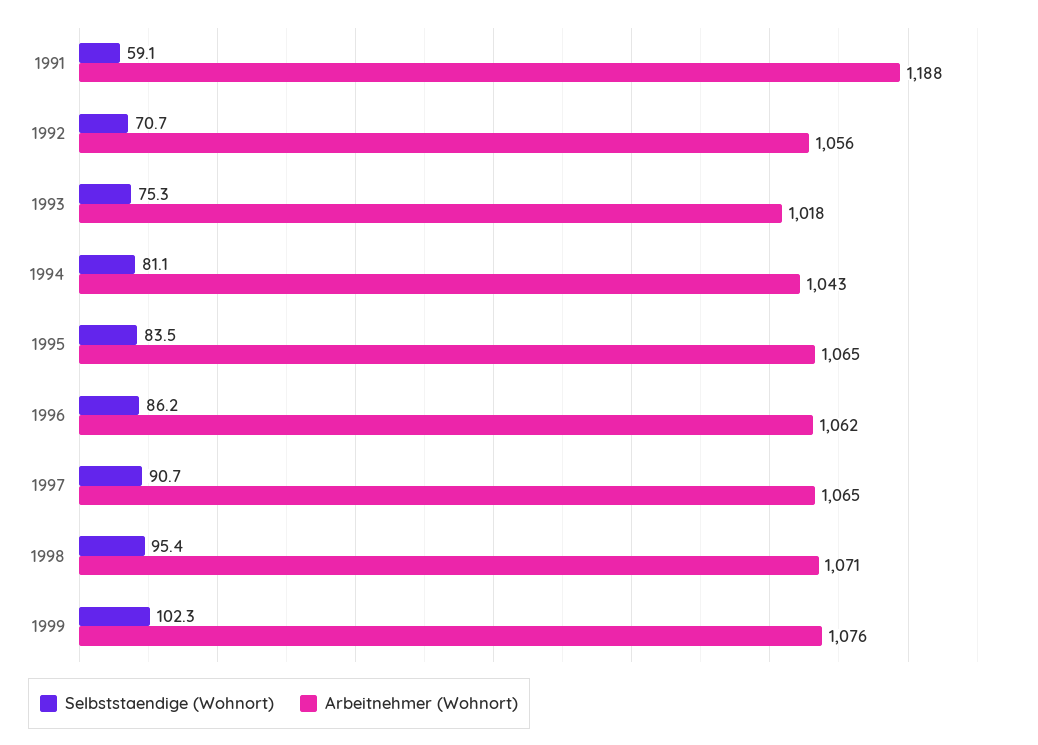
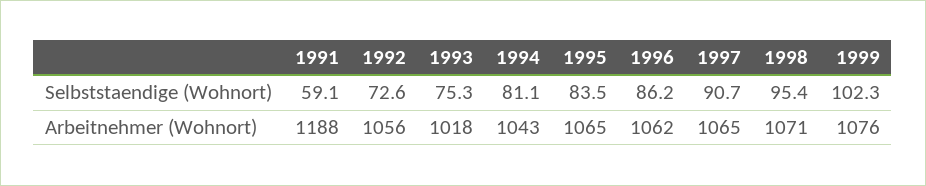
  {
    "Selbststaendige (Wohnort)": {
      "1991": 59.1,
-     "1992": 70.7,
+     "1992": 72.6,
      "1993": 75.3,
      "1994": 81.1,
      "1995": 83.5,
      "1996": 86.2,
      "1997": 90.7,
      "1998": 95.4,
      "1999": 102.3
    },
    "Arbeitnehmer (Wohnort)": {
      "1991": 1188,
      "1992": 1056,
      "1993": 1018,
      "1994": 1043,
      "1995": 1065,
      "1996": 1062,
      "1997": 1065,
      "1998": 1071,
      "1999": 1076
    }
  }

